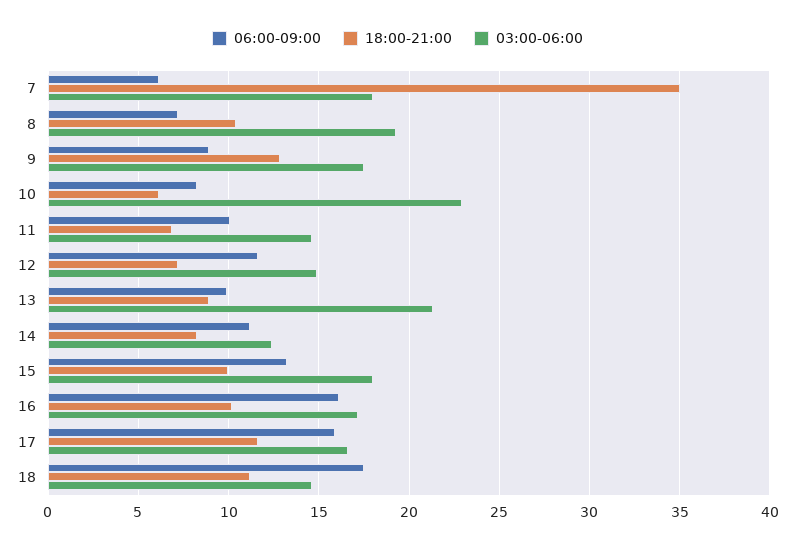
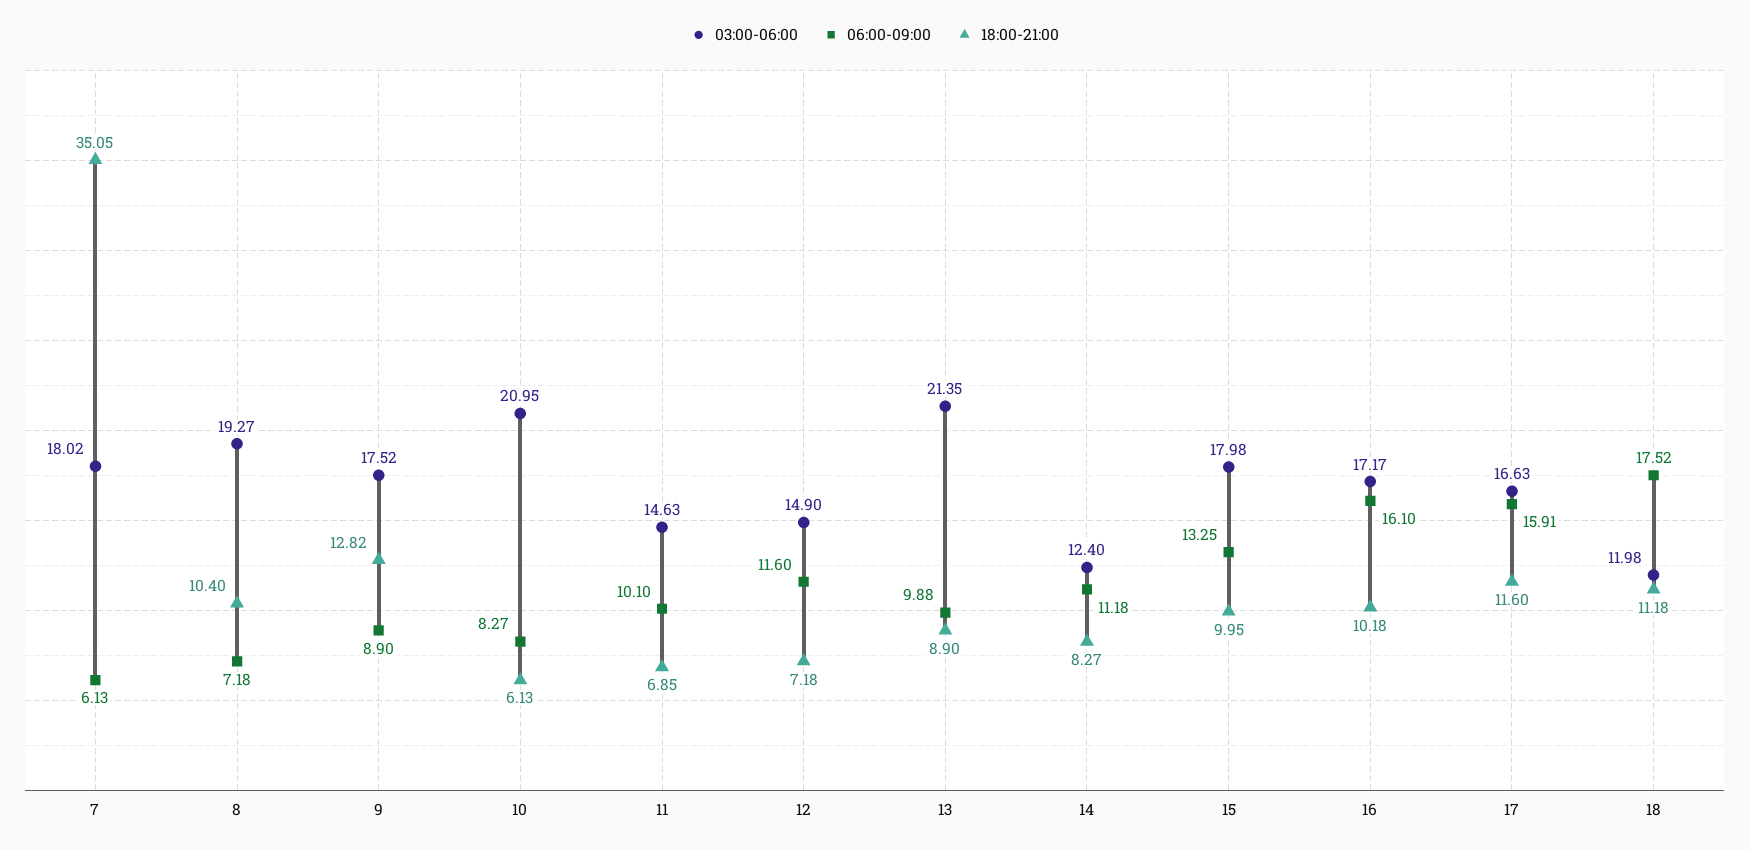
  {
    "06:00-09:00": {
      "7": 6.13,
      "8": 7.18,
      "9": 8.9,
      "10": 8.27,
      "11": 10.1,
      "12": 11.6,
      "13": 9.88,
      "14": 11.18,
      "15": 13.25,
      "16": 16.1,
      "17": 15.91,
      "18": 17.52
    },
    "18:00-21:00": {
      "7": 35.05,
      "8": 10.4,
      "9": 12.82,
      "10": 6.13,
      "11": 6.85,
      "12": 7.18,
      "13": 8.9,
      "14": 8.27,
      "15": 9.95,
      "16": 10.18,
      "17": 11.6,
      "18": 11.18
    },
    "03:00-06:00": {
      "7": 18.02,
      "8": 19.27,
      "9": 17.52,
-     "10": 23,
+     "10": 20.95,
      "11": 14.63,
      "12": 14.9,
      "13": 21.35,
      "14": 12.4,
      "15": 17.98,
      "16": 17.17,
      "17": 16.63,
-     "18": 14.5
+     "18": 11.98
    }
  }

